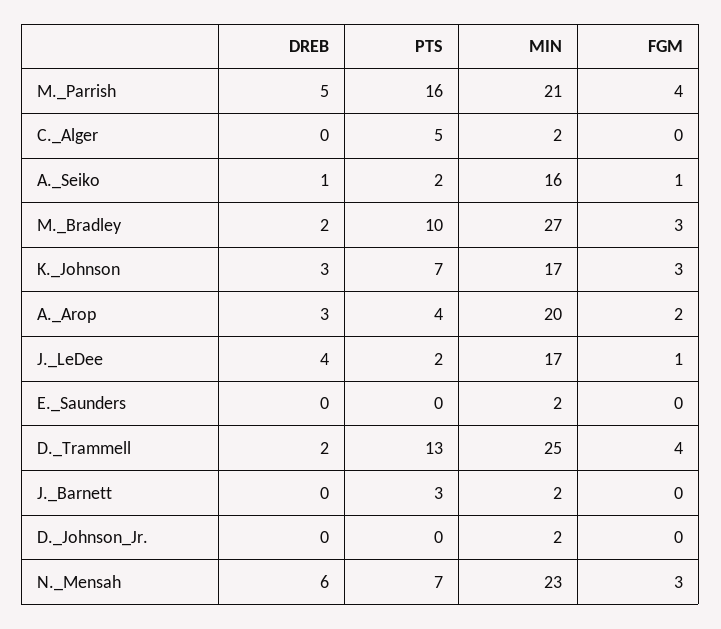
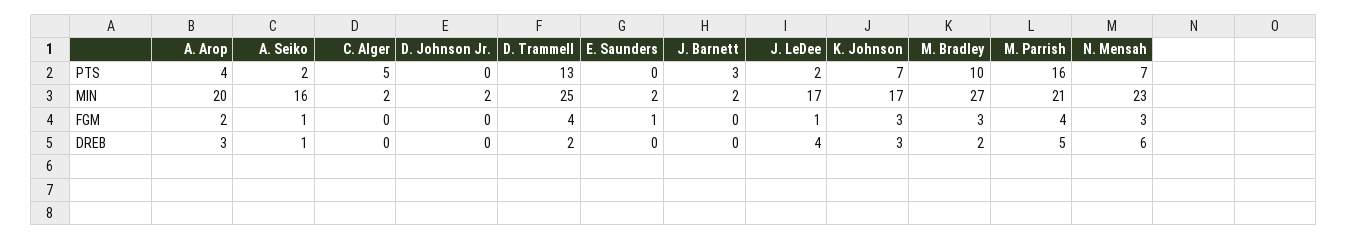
  {
    "DREB": {
      "M._Parrish": 5,
      "C._Alger": 0,
      "A._Seiko": 1,
      "M._Bradley": 2,
      "K._Johnson": 3,
      "A._Arop": 3,
      "J._LeDee": 4,
      "E._Saunders": 0,
      "D._Trammell": 2,
      "J._Barnett": 0,
      "D._Johnson_Jr.": 0,
      "N._Mensah": 6
    },
    "PTS": {
      "M._Parrish": 16,
      "C._Alger": 5,
      "A._Seiko": 2,
      "M._Bradley": 10,
      "K._Johnson": 7,
      "A._Arop": 4,
      "J._LeDee": 2,
      "E._Saunders": 0,
      "D._Trammell": 13,
      "J._Barnett": 3,
      "D._Johnson_Jr.": 0,
      "N._Mensah": 7
    },
    "MIN": {
      "M._Parrish": 21,
      "C._Alger": 2,
      "A._Seiko": 16,
      "M._Bradley": 27,
      "K._Johnson": 17,
      "A._Arop": 20,
      "J._LeDee": 17,
      "E._Saunders": 2,
      "D._Trammell": 25,
      "J._Barnett": 2,
      "D._Johnson_Jr.": 2,
      "N._Mensah": 23
    },
    "FGM": {
      "M._Parrish": 4,
      "C._Alger": 0,
      "A._Seiko": 1,
      "M._Bradley": 3,
      "K._Johnson": 3,
      "A._Arop": 2,
      "J._LeDee": 1,
-     "E._Saunders": 0,
+     "E._Saunders": 1,
      "D._Trammell": 4,
      "J._Barnett": 0,
      "D._Johnson_Jr.": 0,
      "N._Mensah": 3
    }
  }

